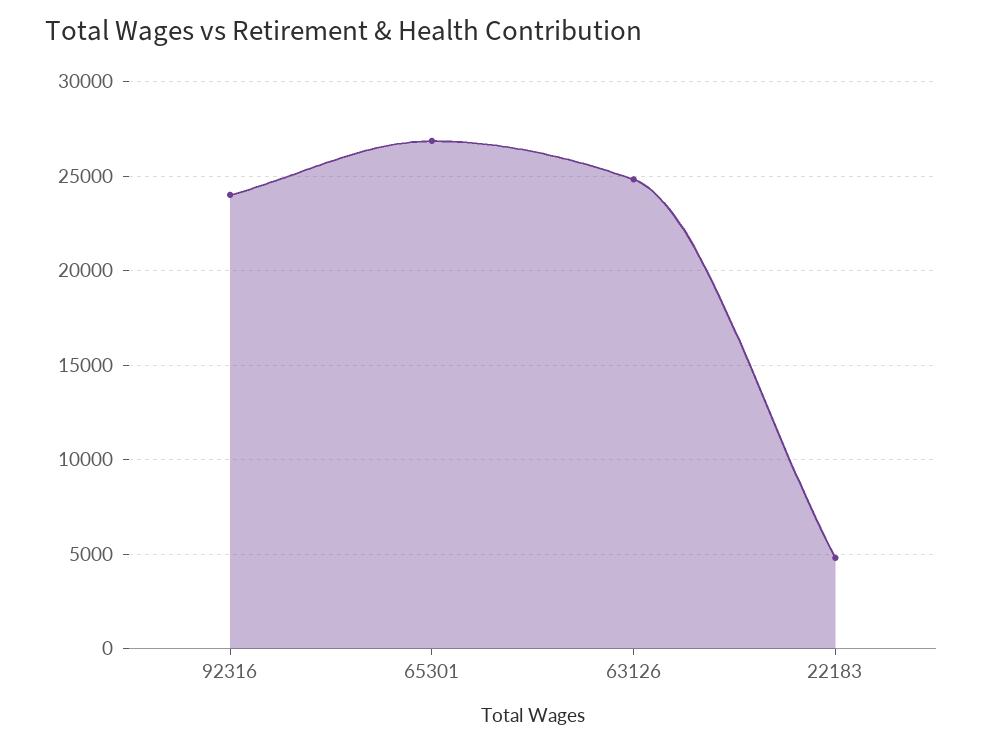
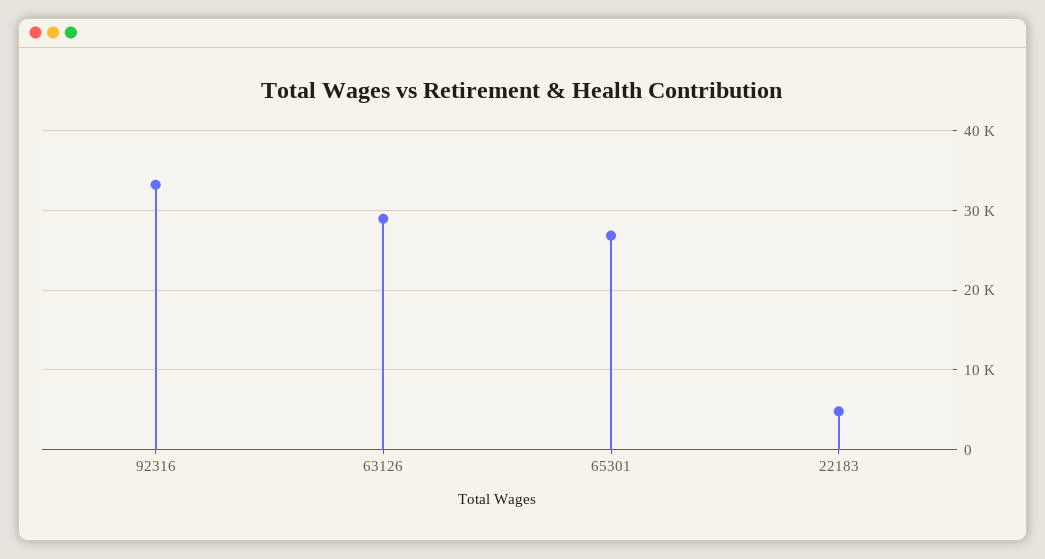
  {
-   "92316": 24000,
+   "92316": 33000,
    "65301": 27000,
-   "63126": 25000,
+   "63126": 29000,
    "22183": 5000
  }

